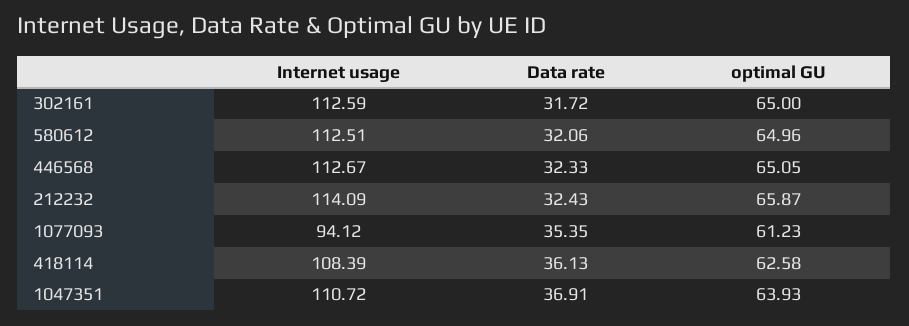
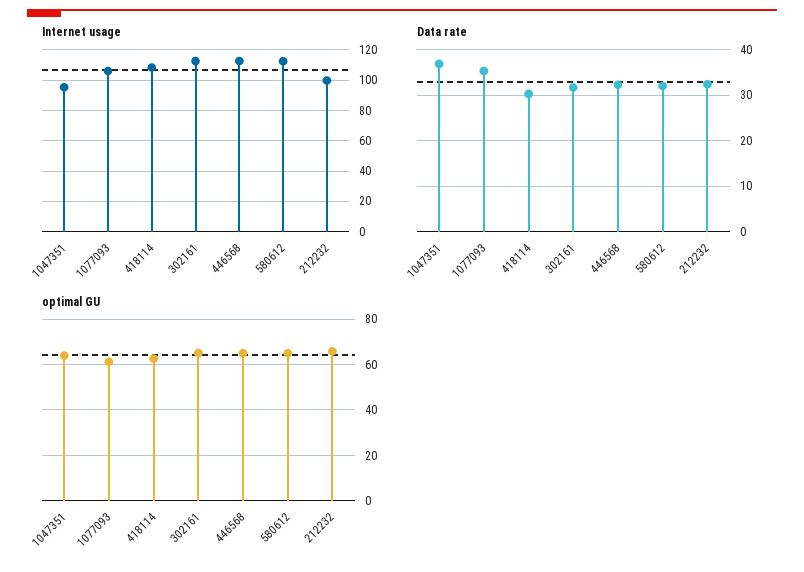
  {
    "Internet usage": {
      "302161": 112.59,
      "580612": 112.51,
      "446568": 112.67,
-     "212232": 114.09,
+     "212232": 100,
-     "1077093": 94.12,
+     "1077093": 105,
      "418114": 108.39,
-     "1047351": 110.72
+     "1047351": 95
    },
    "Data rate": {
      "302161": 31.72,
      "580612": 32.06,
      "446568": 32.33,
      "212232": 32.43,
      "1077093": 35.35,
-     "418114": 36.13,
+     "418114": 30,
      "1047351": 36.91
    },
    "optimal GU": {
      "302161": 65,
      "580612": 64.96,
      "446568": 65.05,
      "212232": 65.87,
      "1077093": 61.23,
      "418114": 62.58,
      "1047351": 63.93
    }
  }

